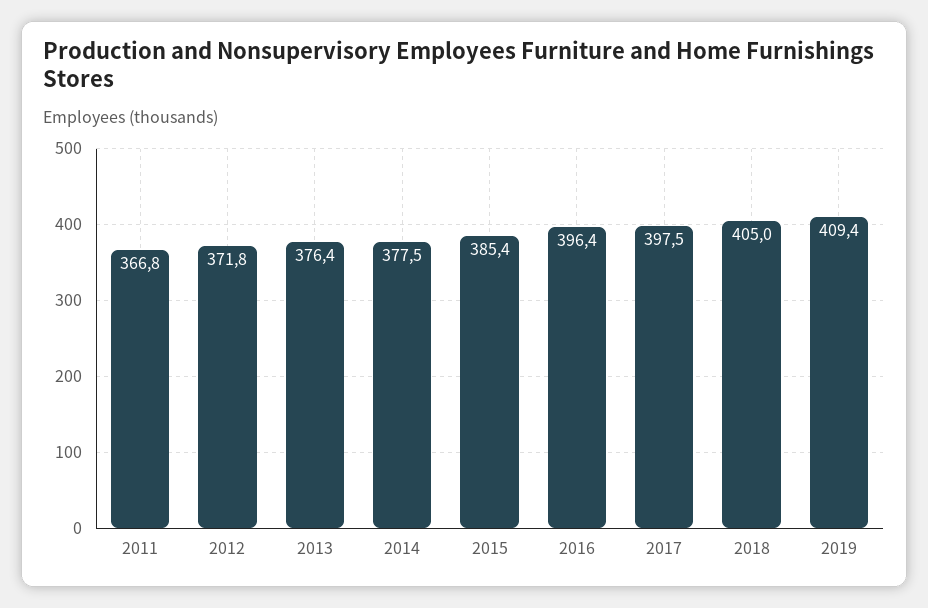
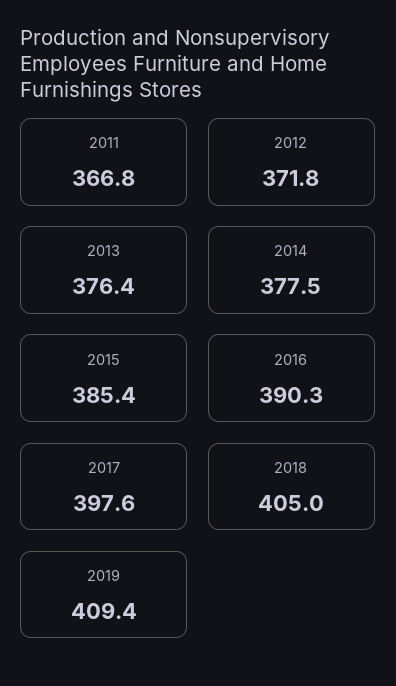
  {
    "2011": 366.8,
    "2012": 371.8,
    "2013": 376.4,
    "2014": 377.5,
    "2015": 385.4,
-   "2016": 396.4,
+   "2016": 390.3,
-   "2017": 397.5,
+   "2017": 397.6,
    "2018": 405,
    "2019": 409.4
  }

